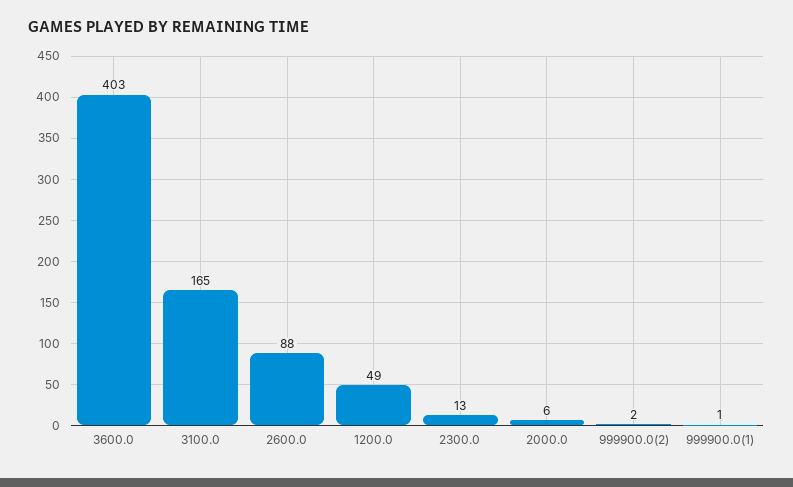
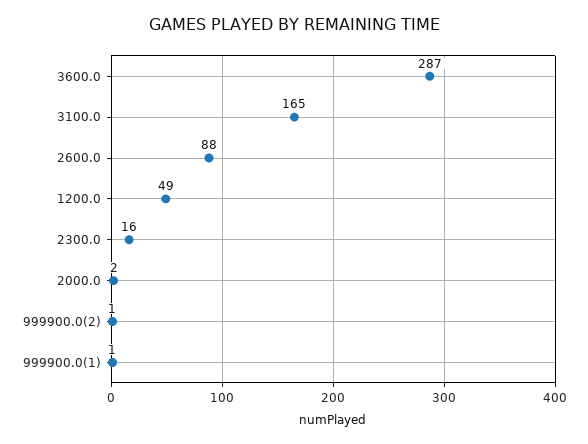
  {
-   "3600.0": 403,
+   "3600.0": 287,
    "3100.0": 165,
    "2600.0": 88,
    "1200.0": 49,
-   "2300.0": 13,
+   "2300.0": 16,
-   "2000.0": 6,
+   "2000.0": 2,
-   "999900.0(2)": 2,
+   "999900.0(2)": 1,
    "999900.0(1)": 1
  }

